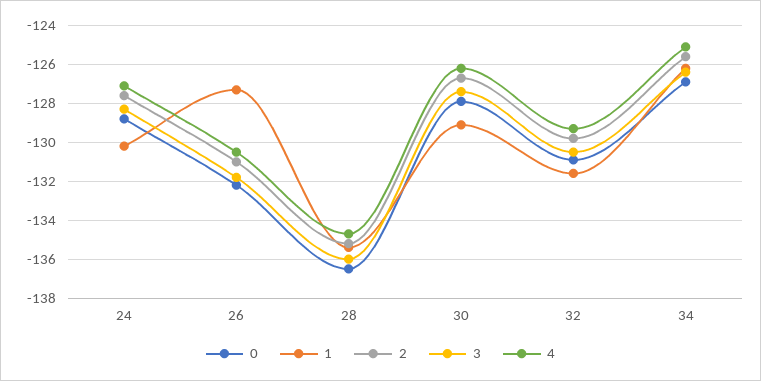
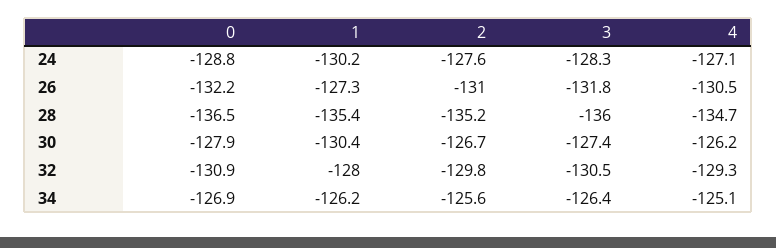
  {
    "0": {
      "24": -128.8,
      "26": -132.2,
      "28": -136.5,
      "30": -127.9,
      "32": -130.9,
      "34": -126.9
    },
    "1": {
      "24": -130.2,
      "26": -127.3,
      "28": -135.4,
-     "30": -129,
+     "30": -130.4,
-     "32": -131.5,
+     "32": -128,
      "34": -126.2
    },
    "2": {
      "24": -127.6,
      "26": -131,
      "28": -135.2,
      "30": -126.7,
      "32": -129.8,
      "34": -125.6
    },
    "3": {
      "24": -128.3,
      "26": -131.8,
      "28": -136,
      "30": -127.4,
      "32": -130.5,
      "34": -126.4
    },
    "4": {
      "24": -127.1,
      "26": -130.5,
      "28": -134.7,
      "30": -126.2,
      "32": -129.3,
      "34": -125.1
    }
  }

